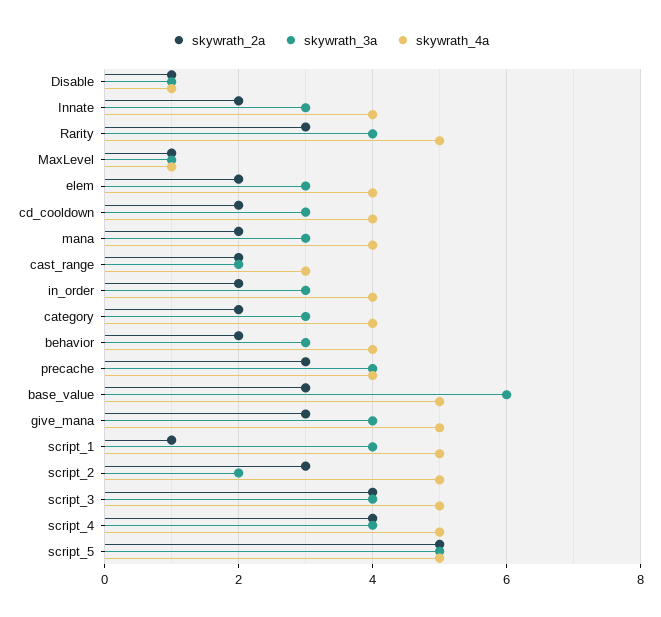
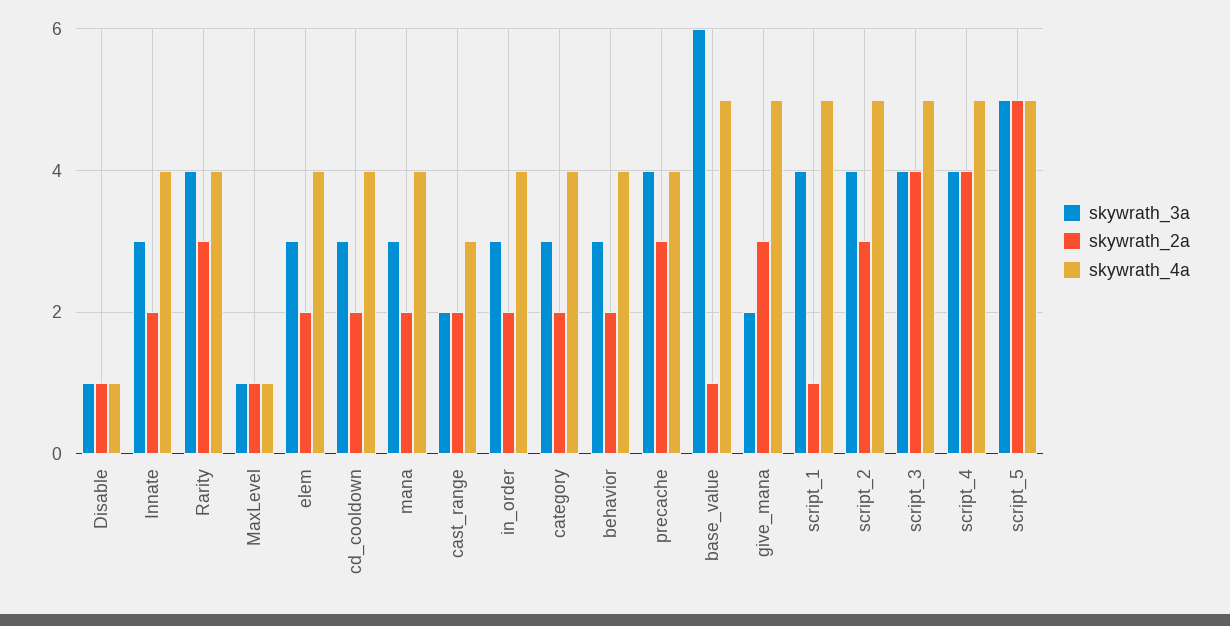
  {
    "skywrath_2a": {
      "Disable": 1,
      "Innate": 2,
      "Rarity": 3,
      "MaxLevel": 1,
      "elem": 2,
      "cd_cooldown": 2,
      "mana": 2,
      "cast_range": 2,
      "in_order": 2,
      "category": 2,
      "behavior": 2,
      "precache": 3,
-     "base_value": 3,
+     "base_value": 1,
      "give_mana": 3,
      "script_1": 1,
      "script_2": 3,
      "script_3": 4,
      "script_4": 4,
      "script_5": 5
    },
    "skywrath_3a": {
      "Disable": 1,
      "Innate": 3,
      "Rarity": 4,
      "MaxLevel": 1,
      "elem": 3,
      "cd_cooldown": 3,
      "mana": 3,
      "cast_range": 2,
      "in_order": 3,
      "category": 3,
      "behavior": 3,
      "precache": 4,
      "base_value": 6,
-     "give_mana": 4,
+     "give_mana": 2,
      "script_1": 4,
-     "script_2": 2,
+     "script_2": 4,
      "script_3": 4,
      "script_4": 4,
      "script_5": 5
    },
    "skywrath_4a": {
      "Disable": 1,
      "Innate": 4,
-     "Rarity": 5,
+     "Rarity": 4,
      "MaxLevel": 1,
      "elem": 4,
      "cd_cooldown": 4,
      "mana": 4,
      "cast_range": 3,
      "in_order": 4,
      "category": 4,
      "behavior": 4,
      "precache": 4,
      "base_value": 5,
      "give_mana": 5,
      "script_1": 5,
      "script_2": 5,
      "script_3": 5,
      "script_4": 5,
      "script_5": 5
    }
  }

